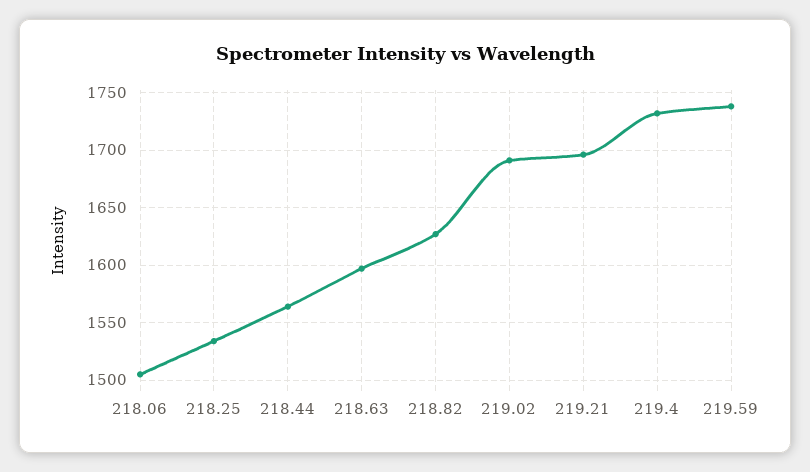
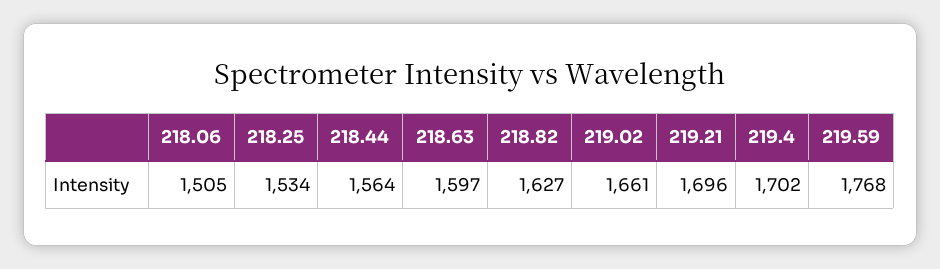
  {
    "218.06": 1505,
    "218.25": 1534,
    "218.44": 1564,
    "218.63": 1597,
    "218.82": 1627,
-   "219.02": 1690,
+   "219.02": 1661,
    "219.21": 1696,
-   "219.4": 1730,
+   "219.4": 1702,
-   "219.59": 1740
+   "219.59": 1768
  }

